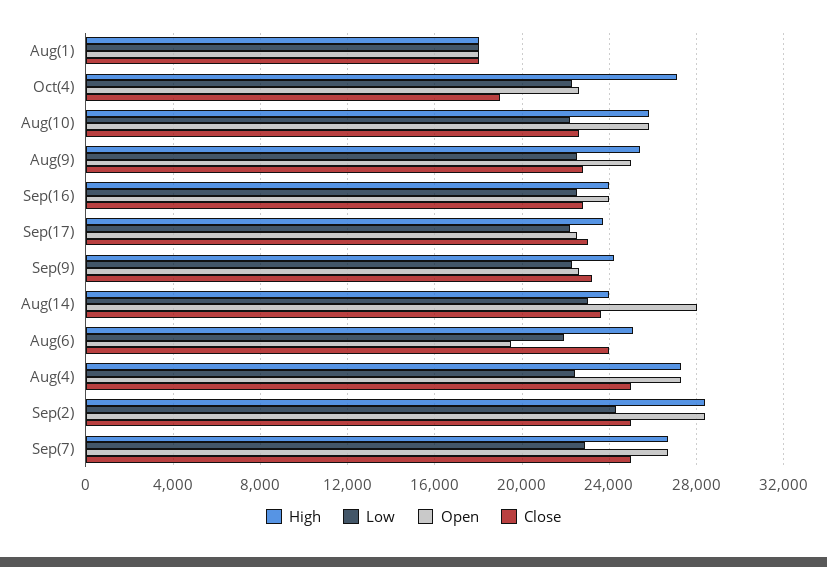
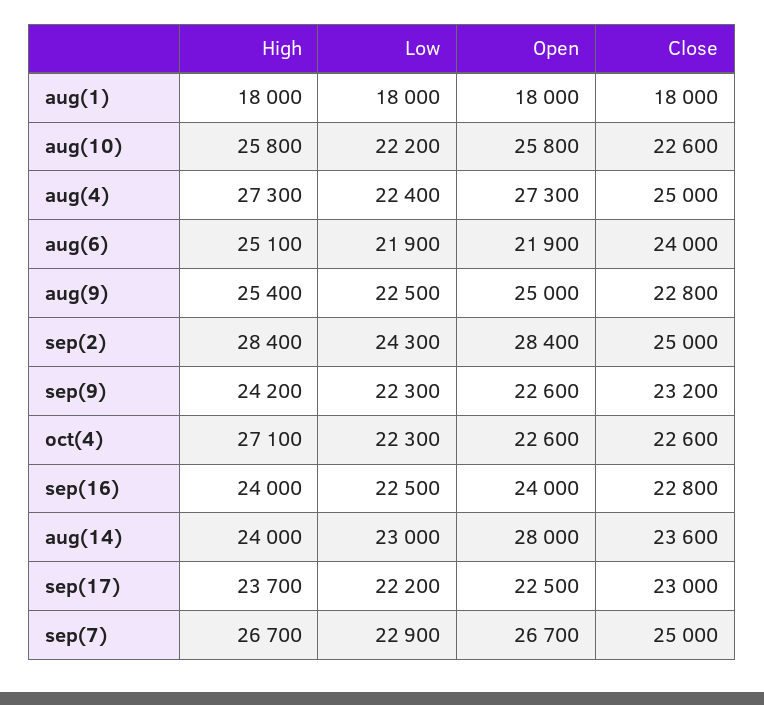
  {
    "High": {
      "Aug(1)": 18000,
      "Oct(4)": 27100,
      "Aug(10)": 25800,
      "Aug(9)": 25400,
      "Sep(16)": 24000,
      "Sep(17)": 23700,
      "Sep(9)": 24200,
      "Aug(14)": 24000,
      "Aug(6)": 25100,
      "Aug(4)": 27300,
      "Sep(2)": 28400,
      "Sep(7)": 26700
    },
    "Low": {
      "Aug(1)": 18000,
      "Oct(4)": 22300,
      "Aug(10)": 22200,
      "Aug(9)": 22500,
      "Sep(16)": 22500,
      "Sep(17)": 22200,
      "Sep(9)": 22300,
      "Aug(14)": 23000,
      "Aug(6)": 21900,
      "Aug(4)": 22400,
      "Sep(2)": 24300,
      "Sep(7)": 22900
    },
    "Open": {
      "Aug(1)": 18000,
      "Oct(4)": 22600,
      "Aug(10)": 25800,
      "Aug(9)": 25000,
      "Sep(16)": 24000,
      "Sep(17)": 22500,
      "Sep(9)": 22600,
      "Aug(14)": 28000,
-     "Aug(6)": 19500,
+     "Aug(6)": 21900,
      "Aug(4)": 27300,
      "Sep(2)": 28400,
      "Sep(7)": 26700
    },
    "Close": {
      "Aug(1)": 18000,
-     "Oct(4)": 19000,
+     "Oct(4)": 22600,
      "Aug(10)": 22600,
      "Aug(9)": 22800,
      "Sep(16)": 22800,
      "Sep(17)": 23000,
      "Sep(9)": 23200,
      "Aug(14)": 23600,
      "Aug(6)": 24000,
      "Aug(4)": 25000,
      "Sep(2)": 25000,
      "Sep(7)": 25000
    }
  }

